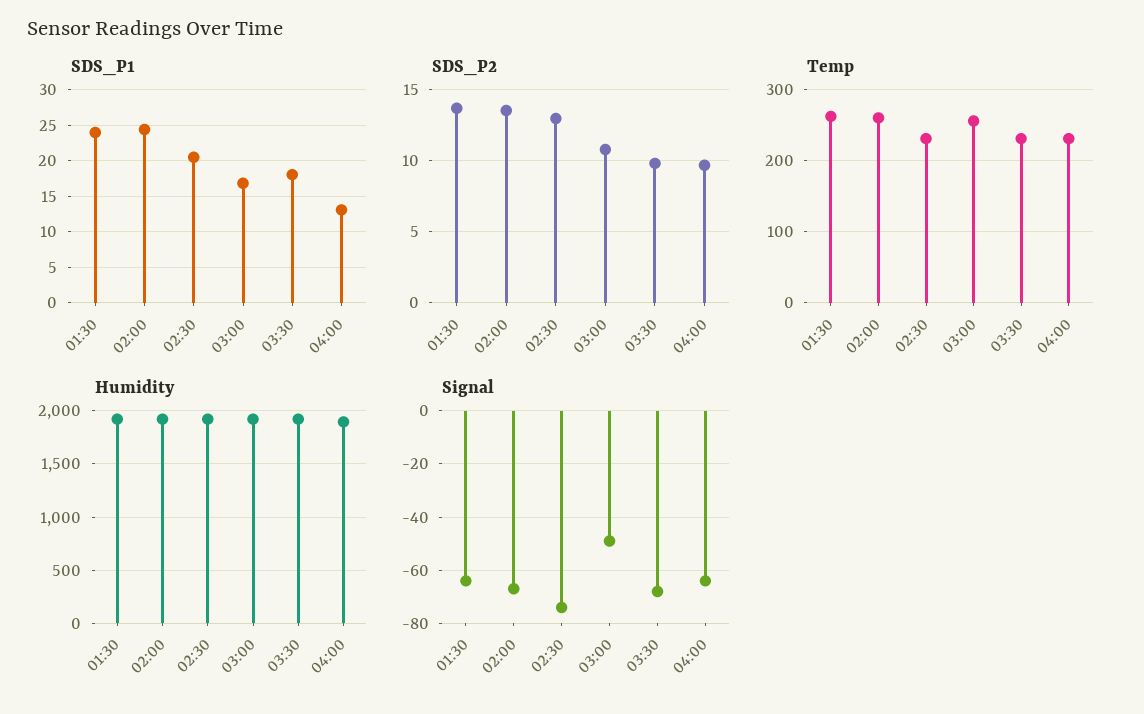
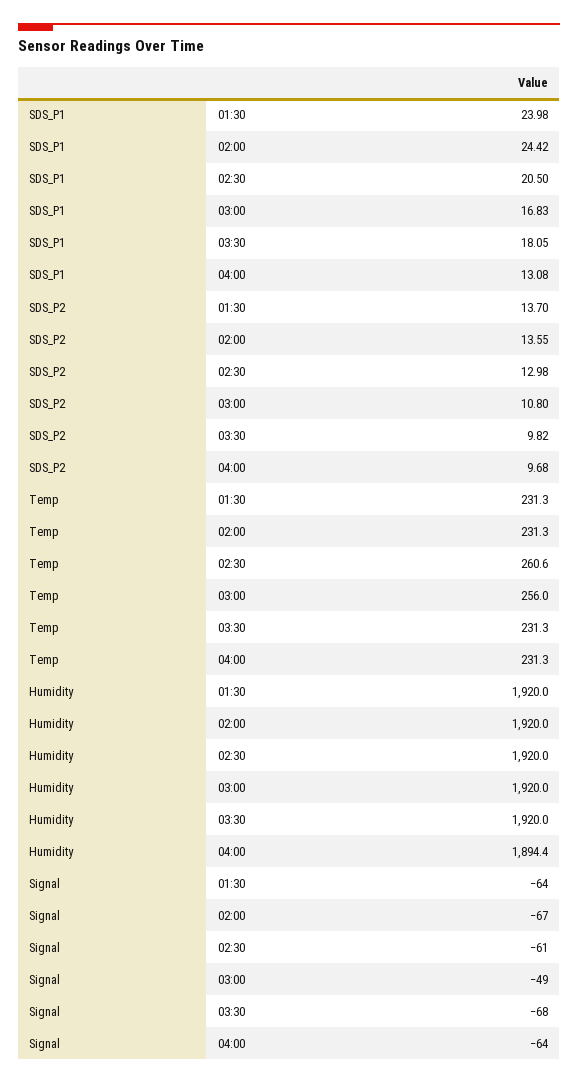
  {
    "SDS_P1": {
      "01:30": 23.98,
      "02:00": 24.42,
      "02:30": 20.5,
      "03:00": 16.83,
      "03:30": 18.05,
      "04:00": 13.08
    },
    "SDS_P2": {
      "01:30": 13.7,
      "02:00": 13.55,
      "02:30": 12.98,
      "03:00": 10.8,
      "03:30": 9.82,
      "04:00": 9.68
    },
    "Temp": {
-     "01:30": 260,
+     "01:30": 231.3,
-     "02:00": 260,
+     "02:00": 231.3,
-     "02:30": 230,
+     "02:30": 260.6,
      "03:00": 256,
      "03:30": 231.3,
      "04:00": 231.3
    },
    "Humidity": {
      "01:30": 1920,
      "02:00": 1920,
      "02:30": 1920,
      "03:00": 1920,
      "03:30": 1920,
      "04:00": 1894.4
    },
    "Signal": {
      "01:30": -64,
      "02:00": -67,
-     "02:30": -75,
+     "02:30": -61,
      "03:00": -49,
      "03:30": -68,
      "04:00": -64
    }
  }

